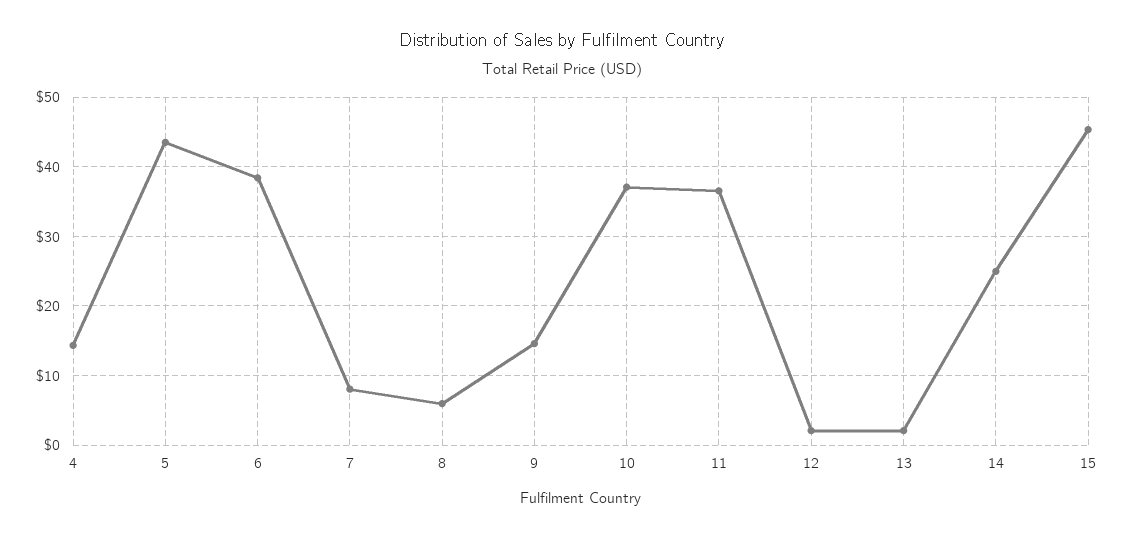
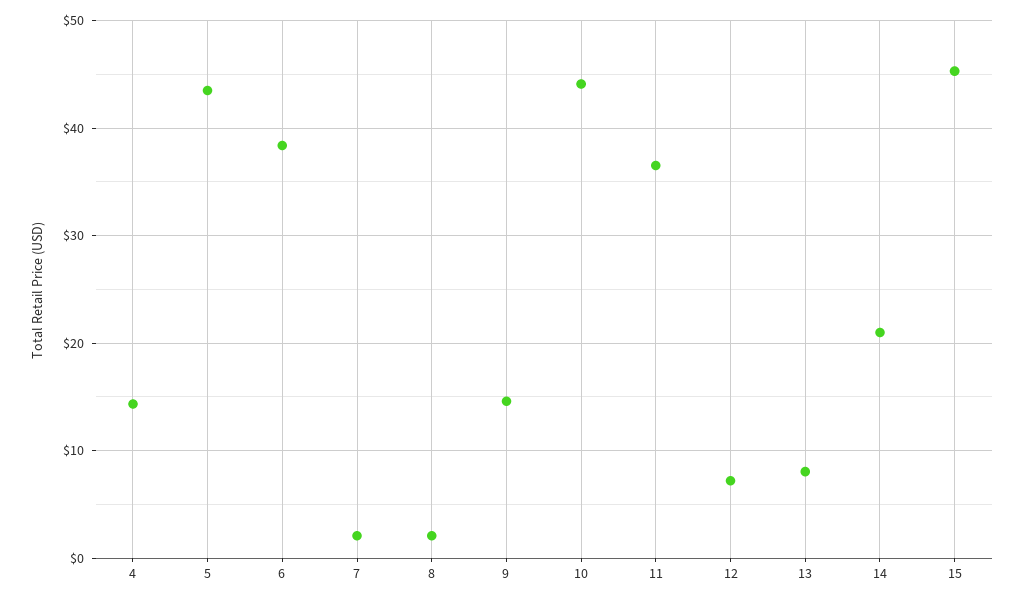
  {
    "4": 14,
    "5": 44,
    "6": 38,
-   "7": 8,
+   "7": 2,
-   "8": 6,
+   "8": 2,
    "9": 15,
-   "10": 37,
+   "10": 44,
    "11": 37,
-   "12": 2,
+   "12": 7,
-   "13": 2,
+   "13": 8,
-   "14": 25,
+   "14": 21,
    "15": 45
  }

